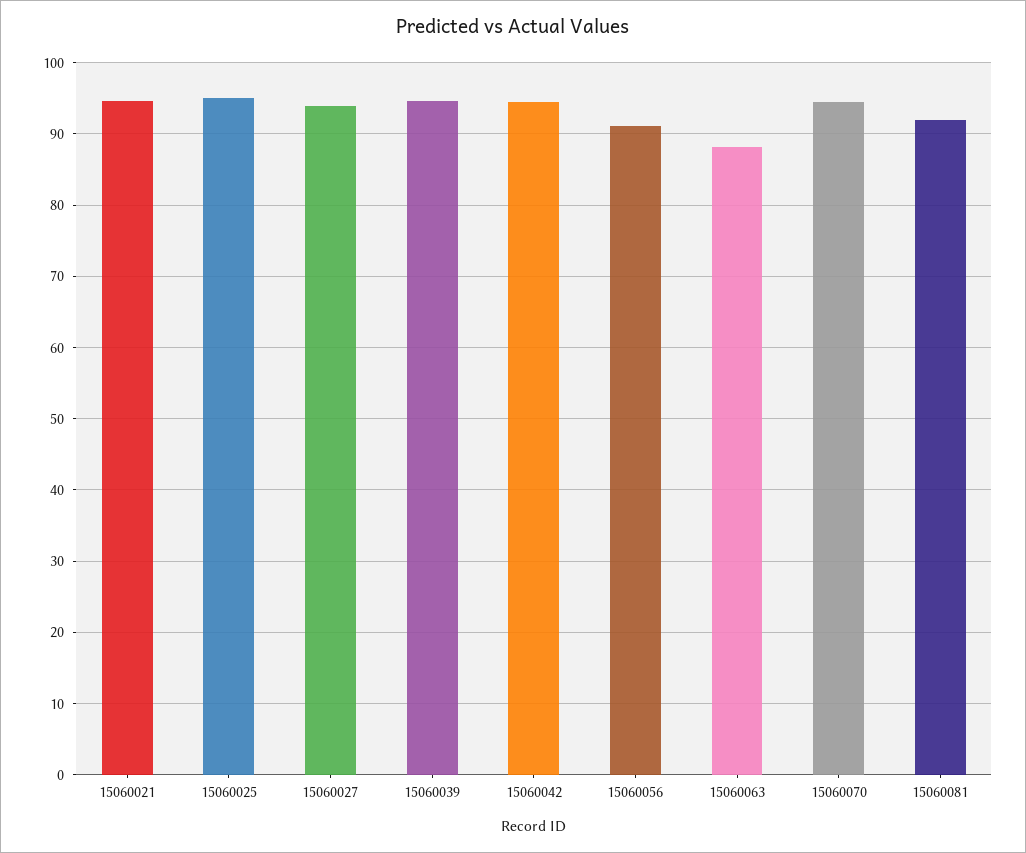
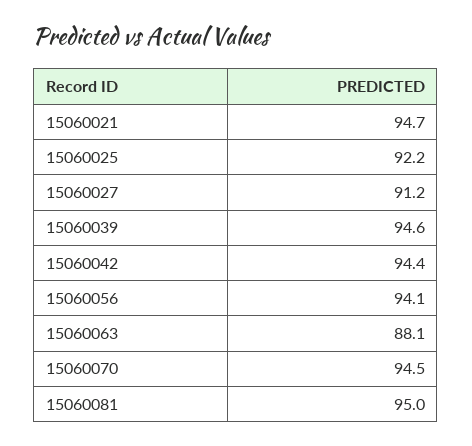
  {
    "15060021": 94.7,
-   "15060025": 95,
+   "15060025": 92.2,
-   "15060027": 94,
+   "15060027": 91.2,
    "15060039": 94.6,
    "15060042": 94.4,
-   "15060056": 91,
+   "15060056": 94.1,
    "15060063": 88.1,
    "15060070": 94.5,
-   "15060081": 92
+   "15060081": 95
  }

